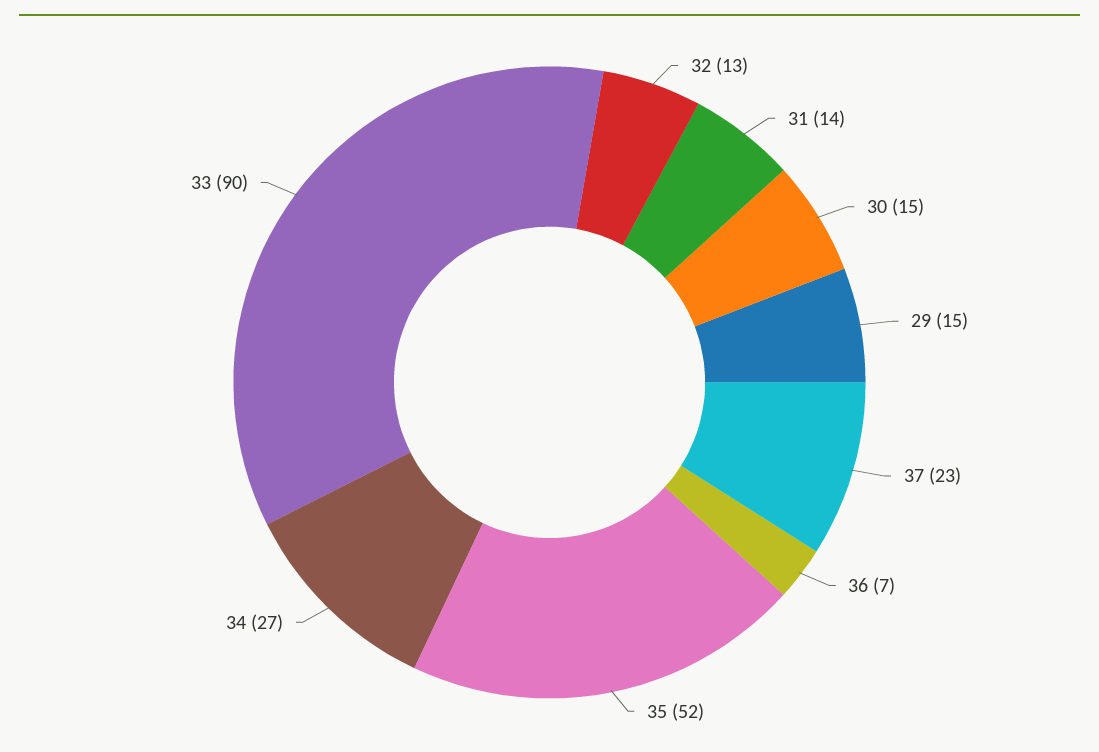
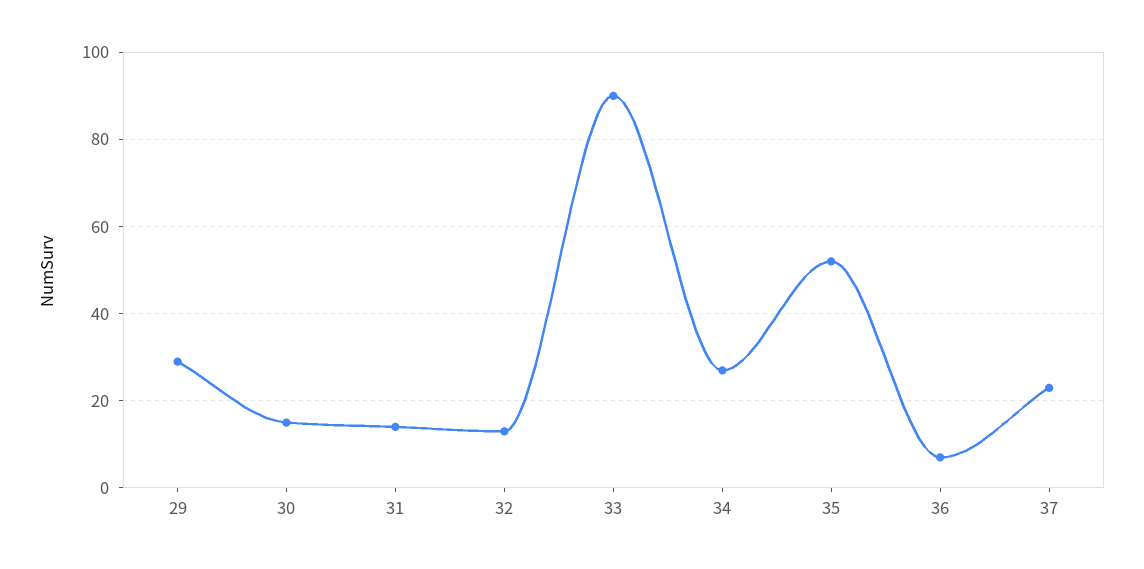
  {
    "32": 13,
    "31": 14,
    "30": 15,
-   "29": 15,
+   "29": 30,
    "37": 23,
    "36": 7,
    "35": 52,
    "34": 27,
    "33": 90
  }

